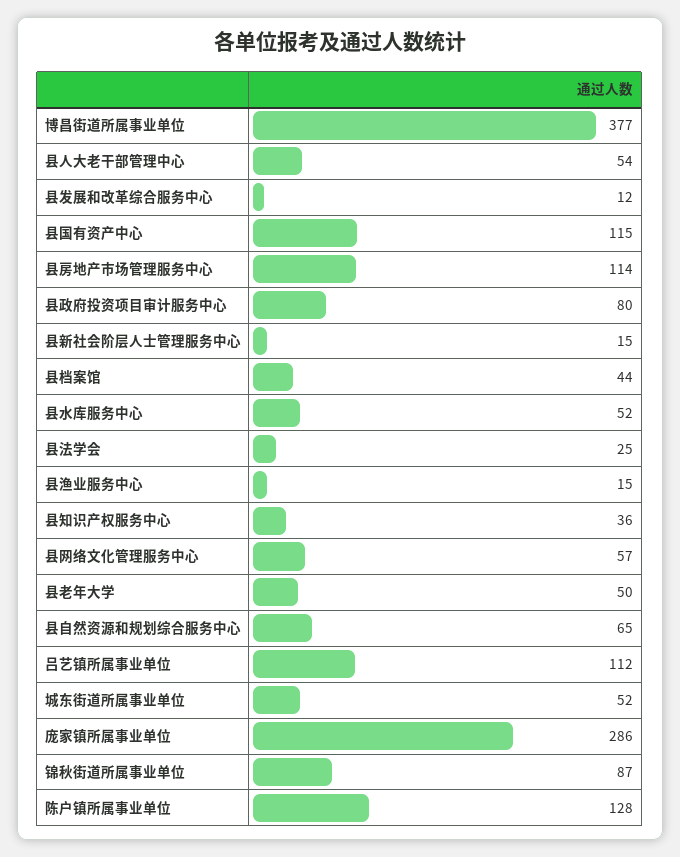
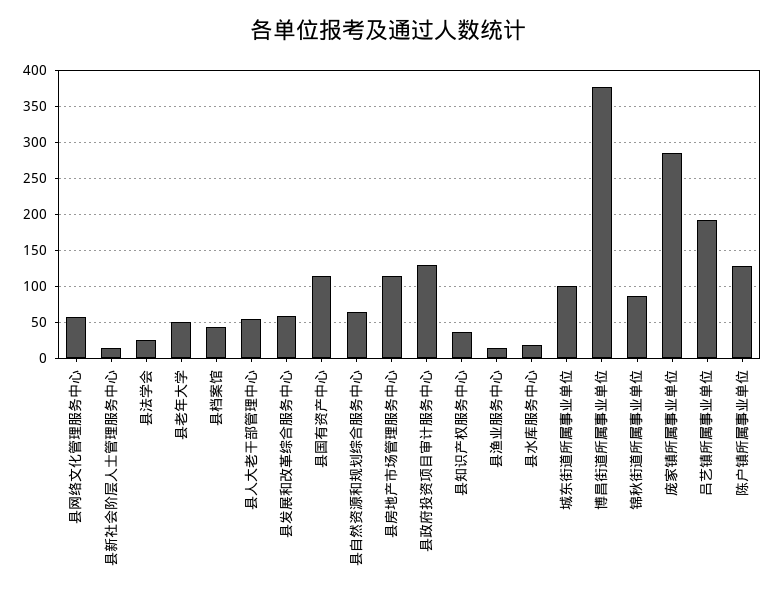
  {
    "博昌街道所属事业单位": 377,
    "县人大老干部管理中心": 54,
-   "县发展和改革综合服务中心": 12,
+   "县发展和改革综合服务中心": 60,
    "县国有资产中心": 115,
    "县房地产市场管理服务中心": 114,
-   "县政府投资项目审计服务中心": 80,
+   "县政府投资项目审计服务中心": 130,
    "县新社会阶层人士管理服务中心": 15,
    "县档案馆": 44,
-   "县水库服务中心": 52,
+   "县水库服务中心": 20,
    "县法学会": 25,
    "县渔业服务中心": 15,
    "县知识产权服务中心": 36,
    "县网络文化管理服务中心": 57,
    "县老年大学": 50,
    "县自然资源和规划综合服务中心": 65,
-   "吕艺镇所属事业单位": 112,
+   "吕艺镇所属事业单位": 190,
-   "城东街道所属事业单位": 52,
+   "城东街道所属事业单位": 100,
    "庞家镇所属事业单位": 286,
    "锦秋街道所属事业单位": 87,
    "陈户镇所属事业单位": 128
  }

